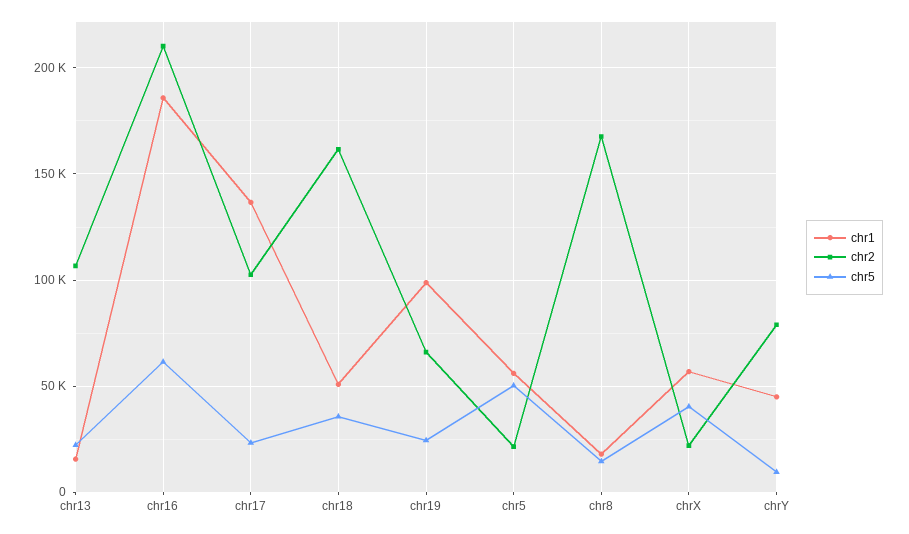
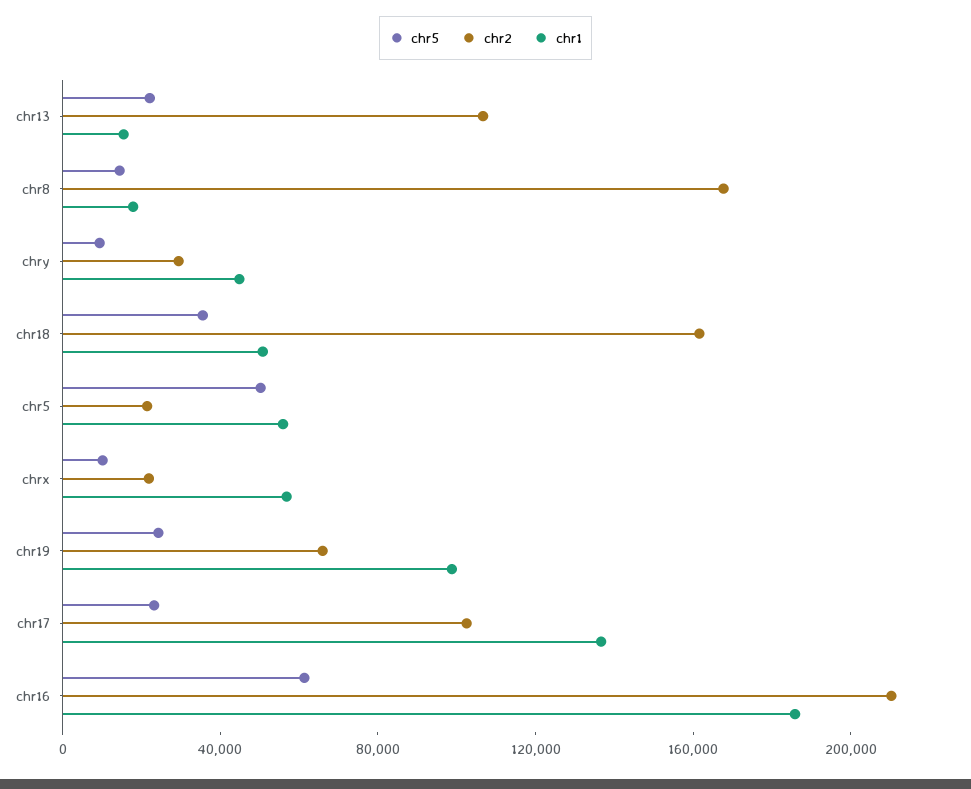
  {
    "chr1": {
      "chr13": 15000,
      "chr16": 185000,
      "chr17": 135000,
      "chr18": 50000,
      "chr19": 100000,
      "chr5": 55000,
      "chr8": 20000,
      "chrX": 55000,
      "chrY": 45000
    },
    "chr2": {
      "chr13": 105000,
      "chr16": 210000,
      "chr17": 105000,
      "chr18": 160000,
      "chr19": 65000,
      "chr5": 20000,
      "chr8": 170000,
      "chrX": 20000,
-     "chrY": 80000
+     "chrY": 30000
    },
    "chr5": {
      "chr13": 20000,
      "chr16": 60000,
      "chr17": 25000,
      "chr18": 35000,
      "chr19": 25000,
      "chr5": 50000,
      "chr8": 15000,
-     "chrX": 40000,
+     "chrX": 10000,
      "chrY": 10000
    }
  }

